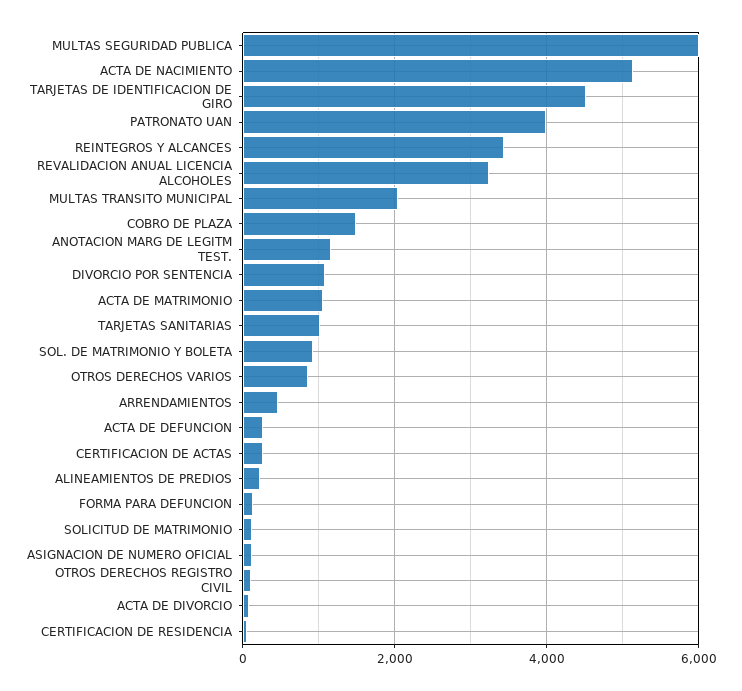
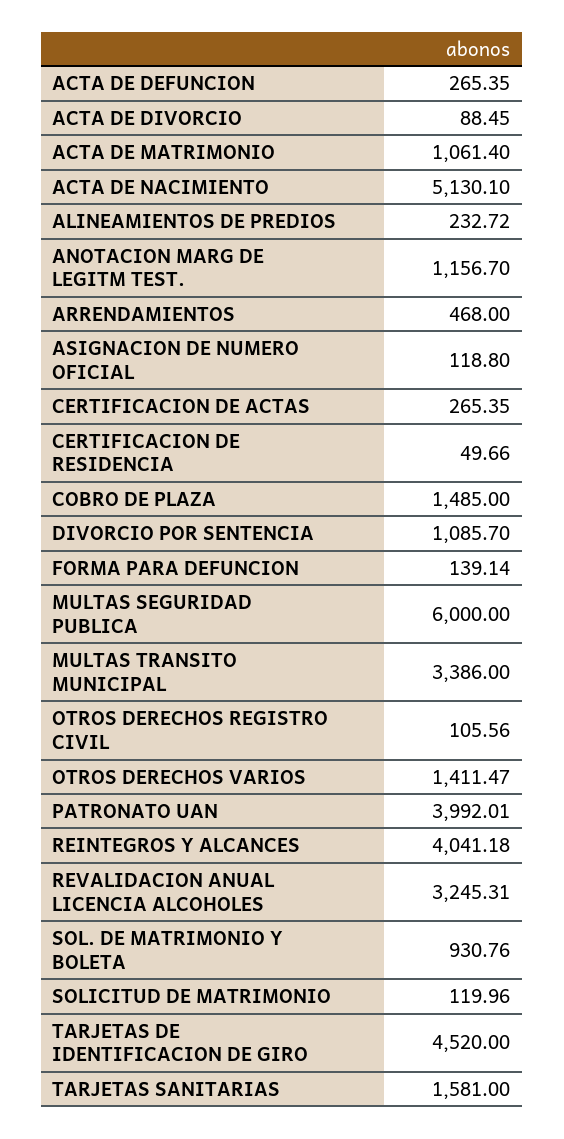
  {
    "MULTAS SEGURIDAD PUBLICA": 6000,
    "ACTA DE NACIMIENTO": 5130.1,
    "TARJETAS DE IDENTIFICACION DE GIRO": 4520,
    "PATRONATO UAN": 3992.01,
-   "REINTEGROS Y ALCANCES": 3400,
+   "REINTEGROS Y ALCANCES": 4041.18,
    "REVALIDACION ANUAL LICENCIA ALCOHOLES": 3245.31,
-   "MULTAS TRANSITO MUNICIPAL": 2000,
+   "MULTAS TRANSITO MUNICIPAL": 3386,
    "COBRO DE PLAZA": 1485,
    "ANOTACION MARG DE LEGITM TEST.": 1156.7,
    "DIVORCIO POR SENTENCIA": 1085.7,
    "ACTA DE MATRIMONIO": 1061.4,
-   "TARJETAS SANITARIAS": 1000,
+   "TARJETAS SANITARIAS": 1581,
    "SOL. DE MATRIMONIO Y BOLETA": 930.76,
-   "OTROS DERECHOS VARIOS": 800,
+   "OTROS DERECHOS VARIOS": 1411.47,
    "ARRENDAMIENTOS": 468,
    "ACTA DE DEFUNCION": 265.35,
    "CERTIFICACION DE ACTAS": 265.35,
    "ALINEAMIENTOS DE PREDIOS": 232.72,
    "FORMA PARA DEFUNCION": 139.14,
    "SOLICITUD DE MATRIMONIO": 119.96,
    "ASIGNACION DE NUMERO OFICIAL": 118.8,
    "OTROS DERECHOS REGISTRO CIVIL": 105.56,
    "ACTA DE DIVORCIO": 88.45,
    "CERTIFICACION DE RESIDENCIA": 49.66
  }

